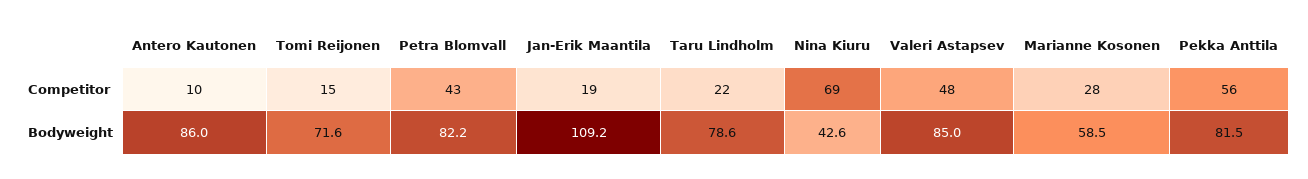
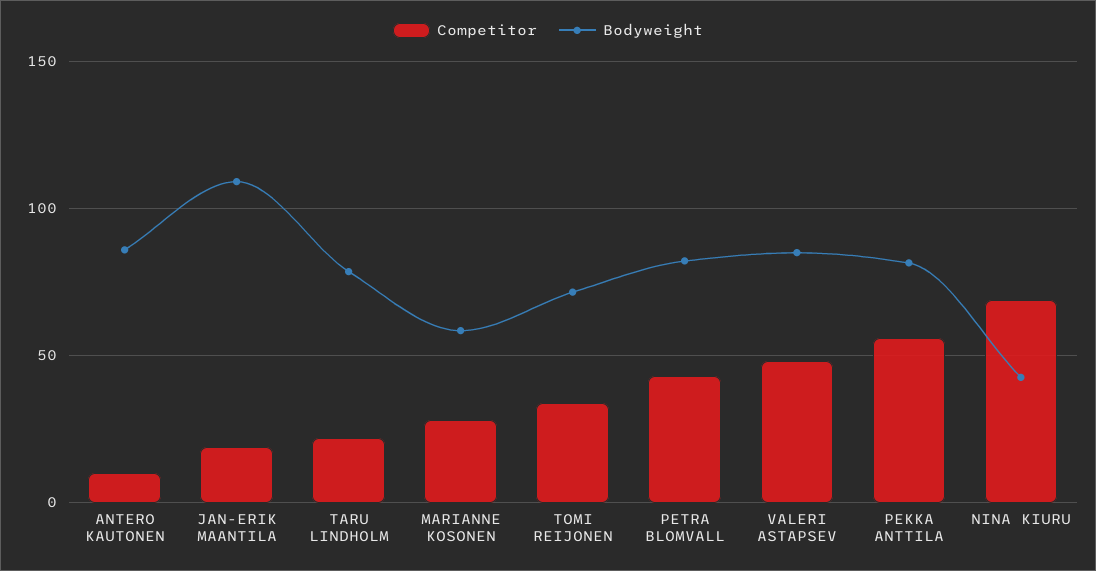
  {
    "Competitor": {
      "Antero Kautonen": 10,
-     "Tomi Reijonen": 15,
+     "Tomi Reijonen": 35,
      "Petra Blomvall": 43,
      "Jan-Erik Maantila": 19,
      "Taru Lindholm": 22,
      "Nina Kiuru": 69,
      "Valeri Astapsev": 48,
      "Marianne Kosonen": 28,
      "Pekka Anttila": 56
    },
    "Bodyweight": {
      "Antero Kautonen": 86,
      "Tomi Reijonen": 71.6,
      "Petra Blomvall": 82.2,
      "Jan-Erik Maantila": 109.2,
      "Taru Lindholm": 78.6,
      "Nina Kiuru": 42.6,
      "Valeri Astapsev": 85,
      "Marianne Kosonen": 58.5,
      "Pekka Anttila": 81.5
    }
  }

